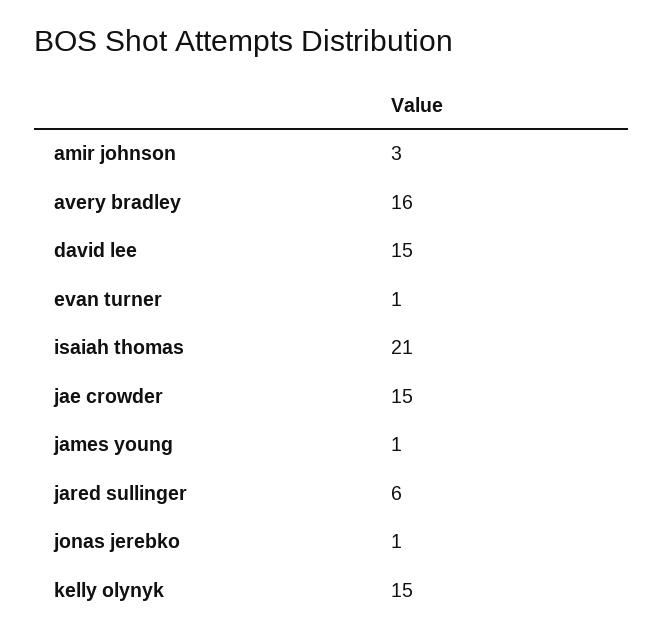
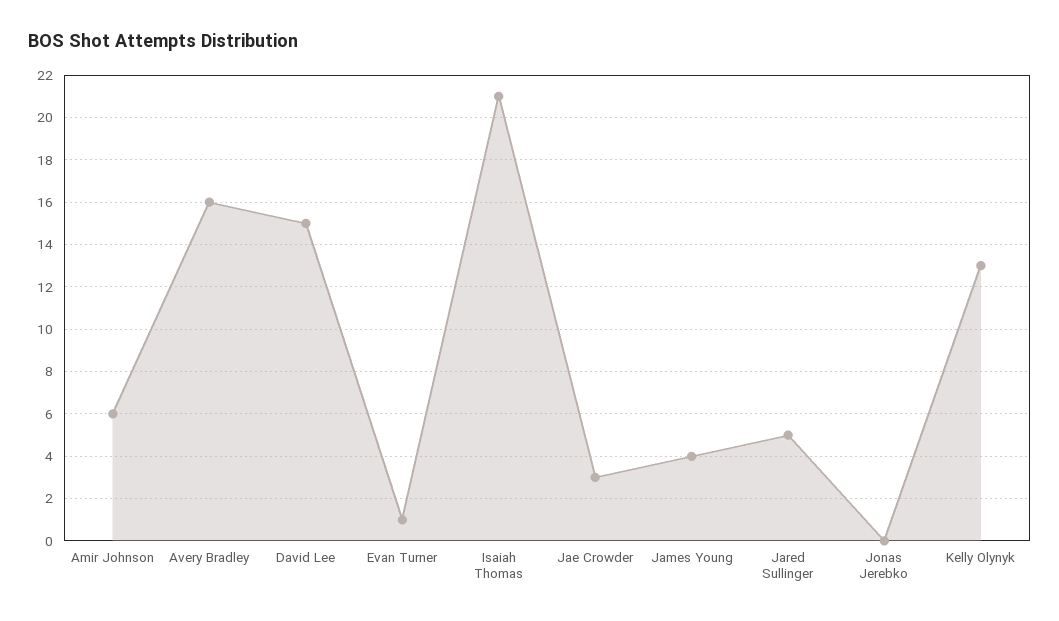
  {
-   "amir johnson": 3,
+   "amir johnson": 6,
    "avery bradley": 16,
    "david lee": 15,
    "evan turner": 1,
    "isaiah thomas": 21,
-   "jae crowder": 15,
+   "jae crowder": 3,
-   "james young": 1,
+   "james young": 4,
-   "jared sullinger": 6,
+   "jared sullinger": 5,
-   "jonas jerebko": 1,
+   "jonas jerebko": 0,
-   "kelly olynyk": 15
+   "kelly olynyk": 13
  }

